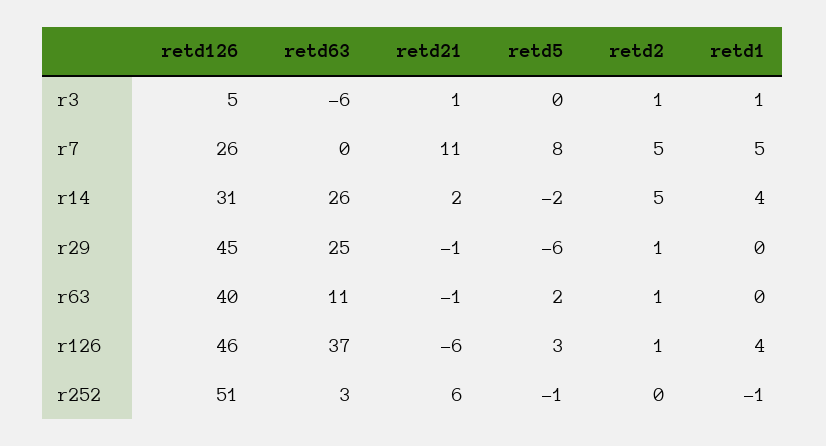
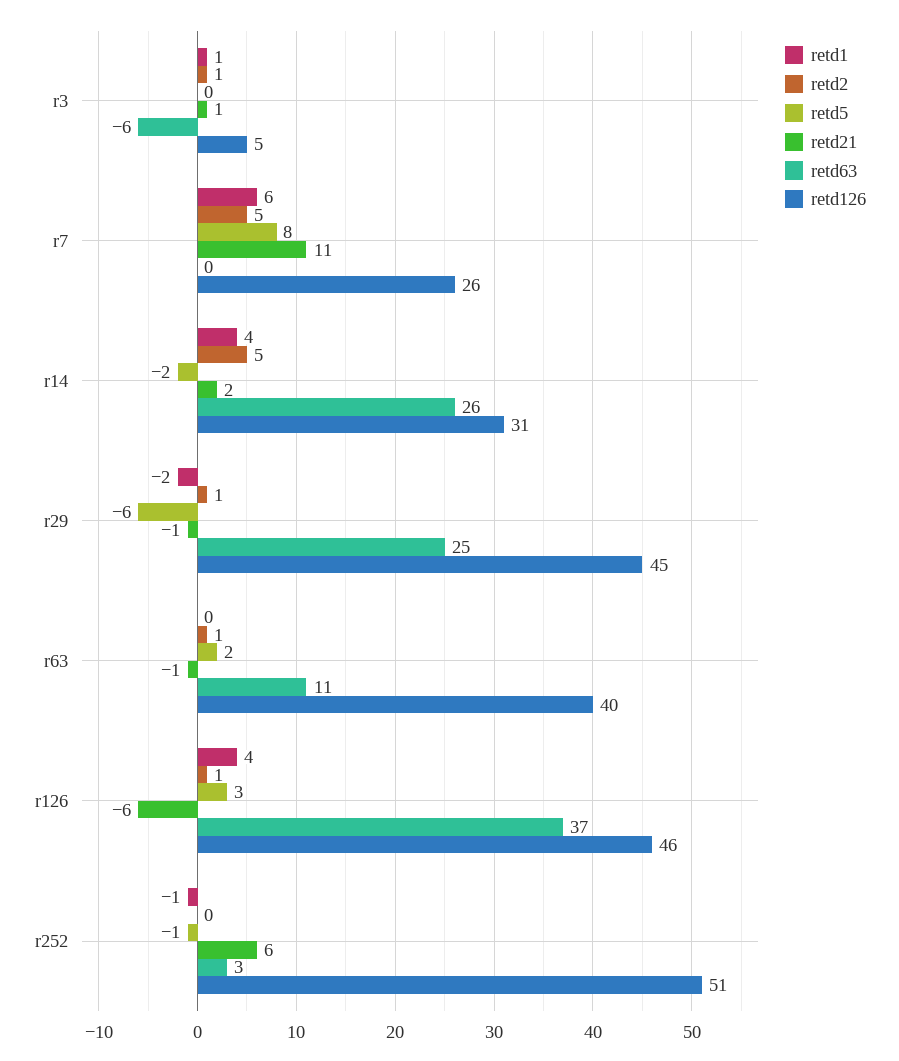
  {
    "retd126": {
      "r3": 5,
      "r7": 26,
      "r14": 31,
      "r29": 45,
      "r63": 40,
      "r126": 46,
      "r252": 51
    },
    "retd63": {
      "r3": -6,
      "r7": 0,
      "r14": 26,
      "r29": 25,
      "r63": 11,
      "r126": 37,
      "r252": 3
    },
    "retd21": {
      "r3": 1,
      "r7": 11,
      "r14": 2,
      "r29": -1,
      "r63": -1,
      "r126": -6,
      "r252": 6
    },
    "retd5": {
      "r3": 0,
      "r7": 8,
      "r14": -2,
      "r29": -6,
      "r63": 2,
      "r126": 3,
      "r252": -1
    },
    "retd2": {
      "r3": 1,
      "r7": 5,
      "r14": 5,
      "r29": 1,
      "r63": 1,
      "r126": 1,
      "r252": 0
    },
    "retd1": {
      "r3": 1,
-     "r7": 5,
+     "r7": 6,
      "r14": 4,
-     "r29": 0,
+     "r29": -2,
      "r63": 0,
      "r126": 4,
      "r252": -1
    }
  }

